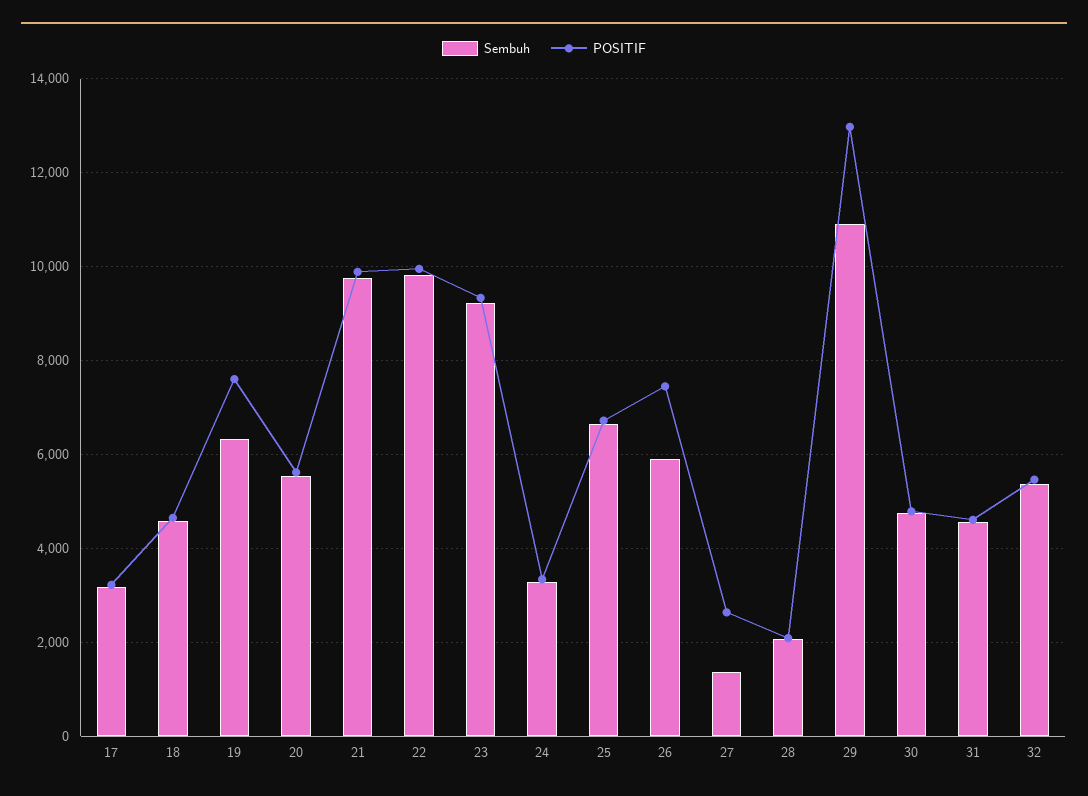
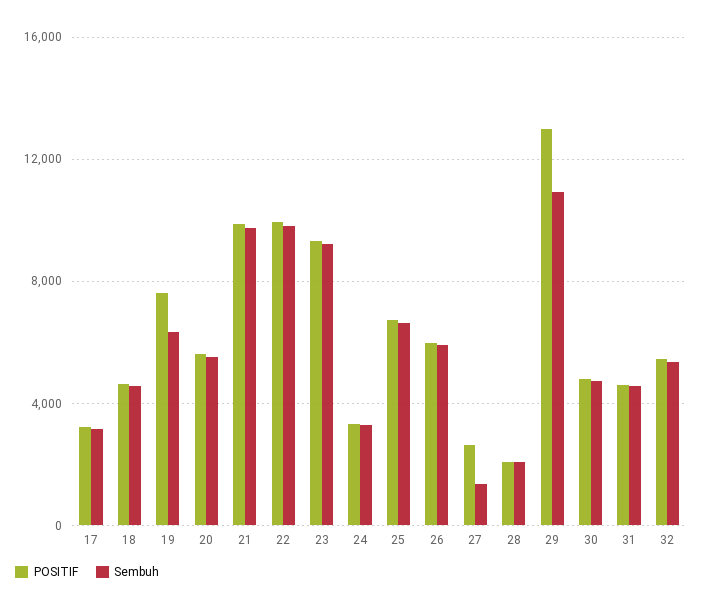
  {
    "Sembuh": {
      "17": 3200,
      "18": 4600,
      "19": 6400,
      "20": 5600,
      "21": 9800,
      "22": 9800,
      "23": 9200,
      "24": 3200,
      "25": 6600,
      "26": 5800,
      "27": 1400,
      "28": 2000,
      "29": 11000,
      "30": 4800,
      "31": 4600,
      "32": 5400
    },
    "POSITIF": {
      "17": 3200,
      "18": 4600,
      "19": 7600,
      "20": 5600,
      "21": 9800,
      "22": 10000,
      "23": 9400,
      "24": 3400,
      "25": 6800,
-     "26": 7400,
+     "26": 6000,
      "27": 2600,
      "28": 2000,
      "29": 13000,
      "30": 4800,
      "31": 4600,
      "32": 5400
    }
  }

